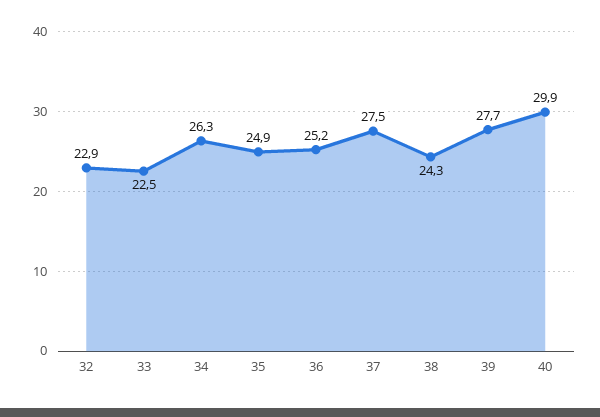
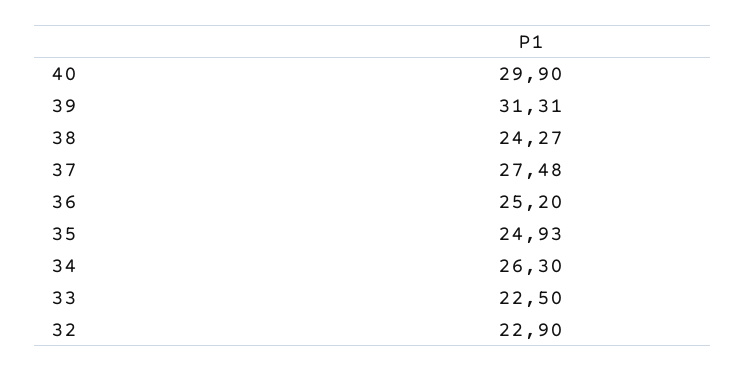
  {
    "32": 22.9,
    "33": 22.5,
    "34": 26.3,
    "35": 24.93,
    "36": 25.2,
    "37": 27.48,
    "38": 24.27,
-   "39": 27.7,
+   "39": 31.31,
    "40": 29.9
  }

